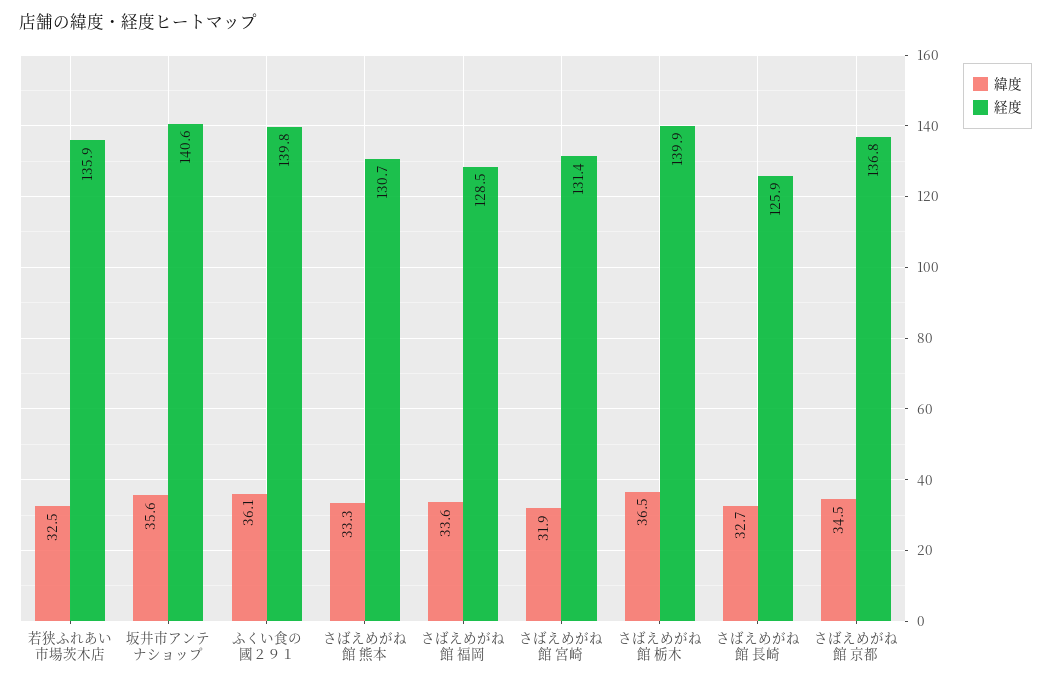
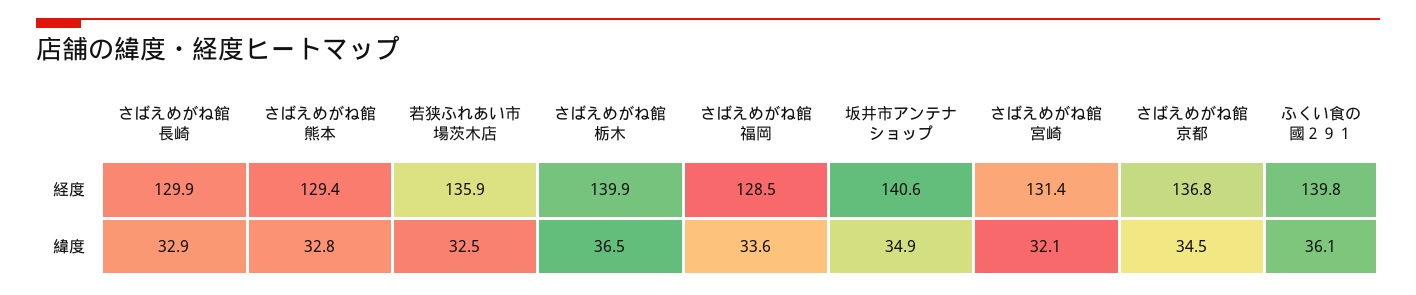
  {
    "緯度": {
      "若狭ふれあい市場茨木店": 32.5,
-     "坂井市アンテナショップ": 35.6,
+     "坂井市アンテナショップ": 34.9,
      "ふくい食の國２９１": 36.1,
-     "さばえめがね館 熊本": 33.3,
+     "さばえめがね館 熊本": 32.8,
      "さばえめがね館 福岡": 33.6,
-     "さばえめがね館 宮崎": 31.9,
+     "さばえめがね館 宮崎": 32.1,
      "さばえめがね館 栃木": 36.5,
-     "さばえめがね館 長崎": 32.7,
+     "さばえめがね館 長崎": 32.9,
      "さばえめがね館 京都": 34.5
    },
    "経度": {
      "若狭ふれあい市場茨木店": 135.9,
      "坂井市アンテナショップ": 140.6,
      "ふくい食の國２９１": 139.8,
-     "さばえめがね館 熊本": 130.7,
+     "さばえめがね館 熊本": 129.4,
      "さばえめがね館 福岡": 128.5,
      "さばえめがね館 宮崎": 131.4,
      "さばえめがね館 栃木": 139.9,
-     "さばえめがね館 長崎": 125.9,
+     "さばえめがね館 長崎": 129.9,
      "さばえめがね館 京都": 136.8
    }
  }

